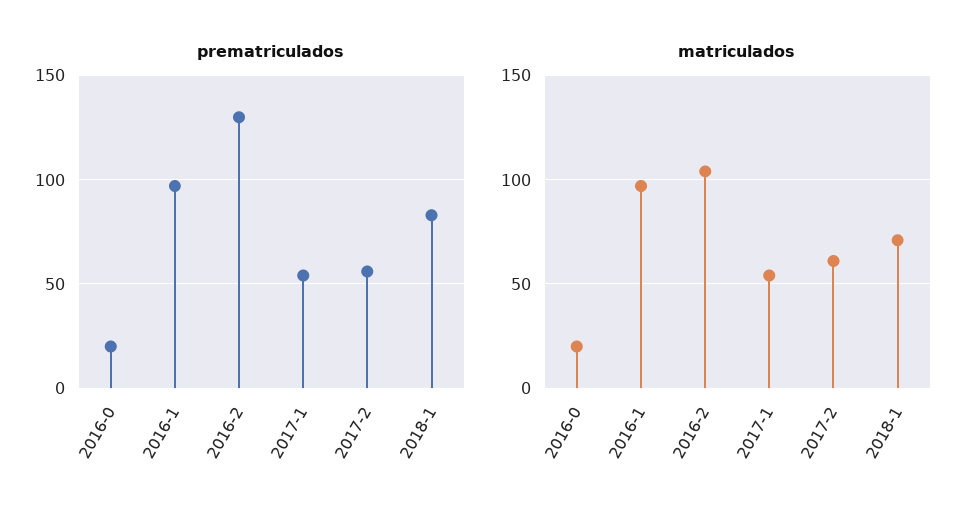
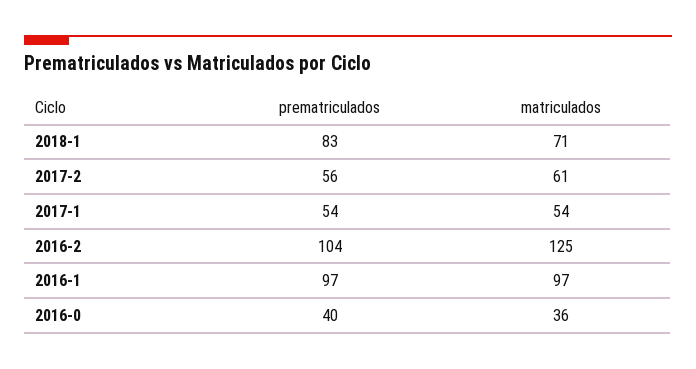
  {
    "prematriculados": {
-     "2016-0": 20,
+     "2016-0": 40,
      "2016-1": 97,
-     "2016-2": 130,
+     "2016-2": 104,
      "2017-1": 54,
      "2017-2": 56,
      "2018-1": 83
    },
    "matriculados": {
-     "2016-0": 20,
+     "2016-0": 36,
      "2016-1": 97,
-     "2016-2": 105,
+     "2016-2": 125,
      "2017-1": 54,
      "2017-2": 61,
      "2018-1": 71
    }
  }

